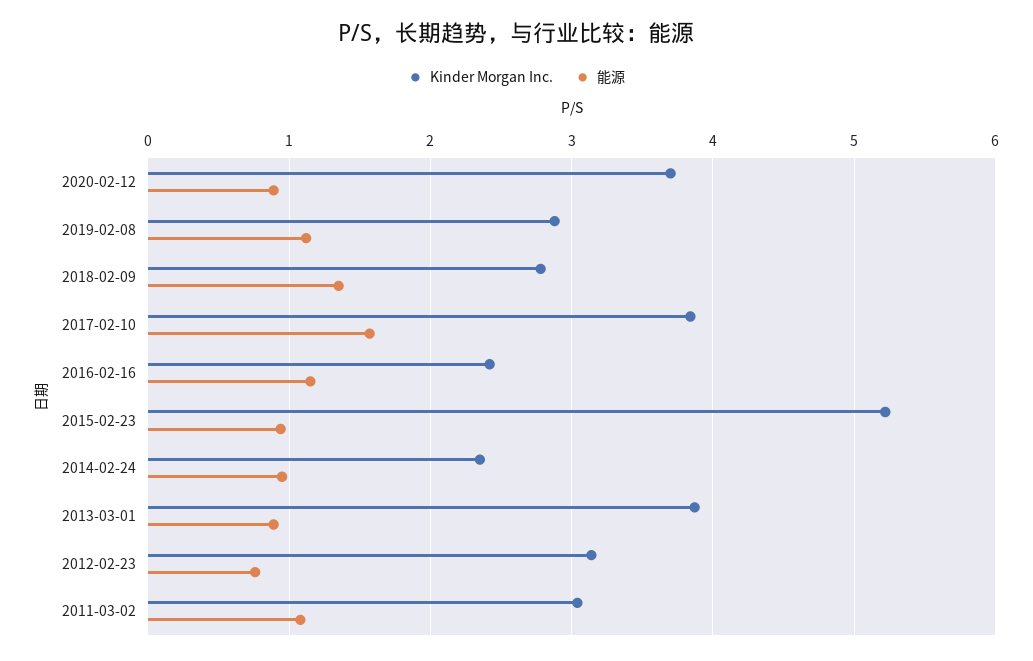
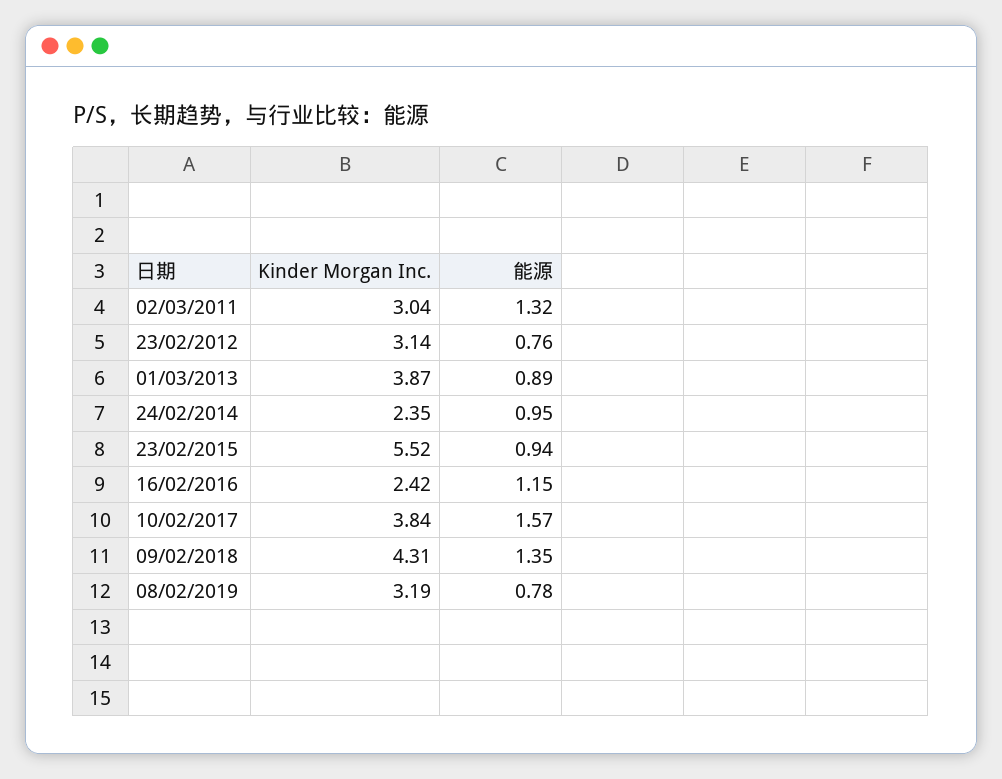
  {
    "Kinder Morgan Inc.": {
-     "2020-02-12": 3.7,
-     "2019-02-08": 2.9,
+     "2019-02-08": 3.19,
-     "2018-02-09": 2.8,
+     "2018-02-09": 4.31,
      "2017-02-10": 3.84,
      "2016-02-16": 2.42,
-     "2015-02-23": 5.2,
+     "2015-02-23": 5.52,
      "2014-02-24": 2.35,
      "2013-03-01": 3.87,
      "2012-02-23": 3.14,
      "2011-03-02": 3.04
    },
    "能源": {
-     "2020-02-12": 0.9,
-     "2019-02-08": 1.1,
+     "2019-02-08": 0.78,
      "2018-02-09": 1.35,
      "2017-02-10": 1.57,
      "2016-02-16": 1.15,
      "2015-02-23": 0.94,
      "2014-02-24": 0.95,
      "2013-03-01": 0.89,
      "2012-02-23": 0.76,
-     "2011-03-02": 1.1
+     "2011-03-02": 1.32
    }
  }

